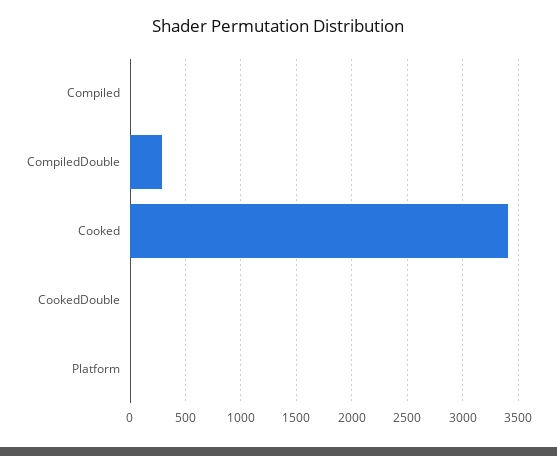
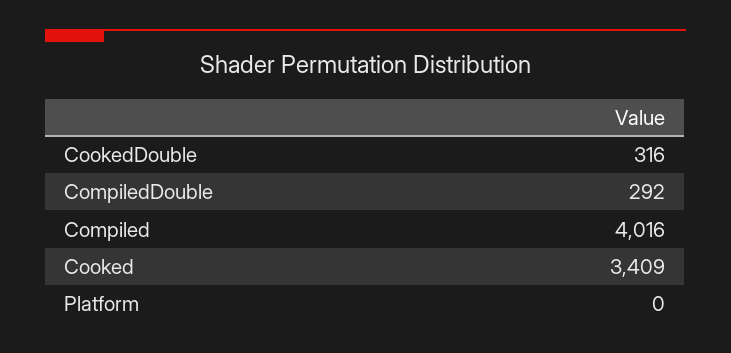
  {
-   "Compiled": 0,
+   "Compiled": 4016,
    "CompiledDouble": 292,
    "Cooked": 3409,
-   "CookedDouble": 0,
+   "CookedDouble": 316,
    "Platform": 0
  }

